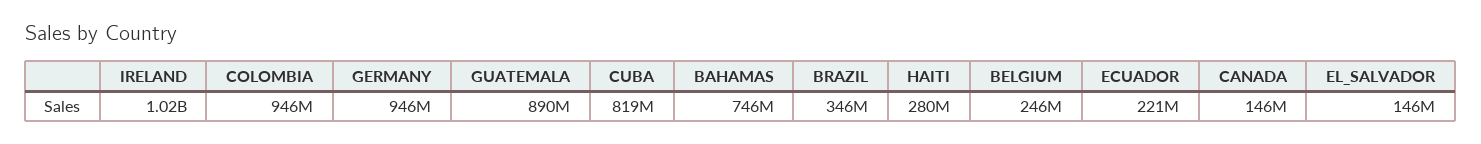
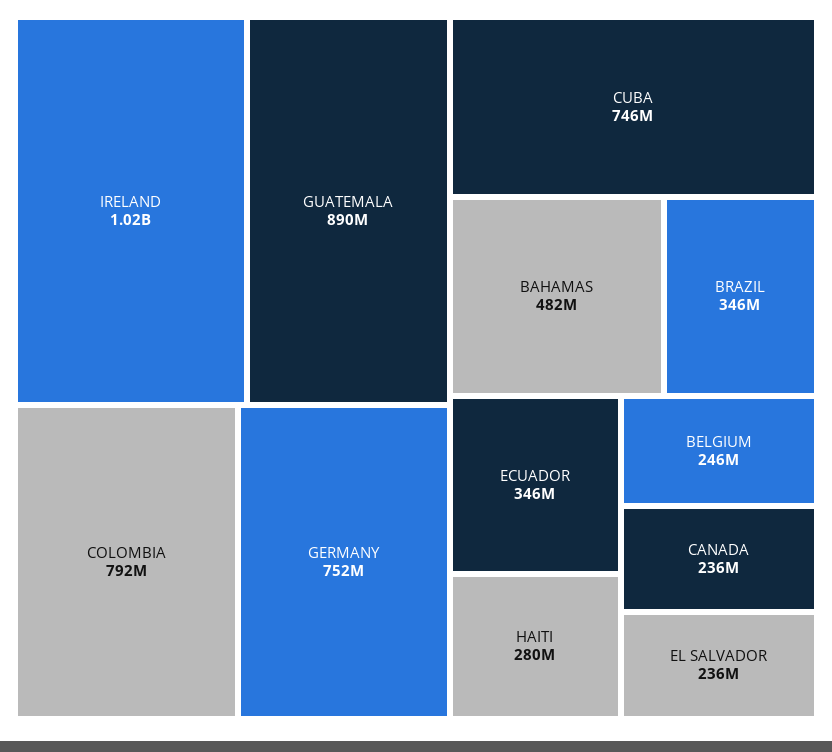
  {
    "IRELAND": 1020000000,
-   "COLOMBIA": 946000000,
+   "COLOMBIA": 792000000,
-   "GERMANY": 946000000,
+   "GERMANY": 752000000,
    "GUATEMALA": 890000000,
-   "CUBA": 819000000,
+   "CUBA": 746000000,
-   "BAHAMAS": 746000000,
+   "BAHAMAS": 482000000,
    "BRAZIL": 346000000,
    "HAITI": 280000000,
    "BELGIUM": 246000000,
-   "ECUADOR": 221000000,
+   "ECUADOR": 346000000,
-   "CANADA": 146000000,
+   "CANADA": 236000000,
-   "EL_SALVADOR": 146000000
+   "EL_SALVADOR": 236000000
  }

